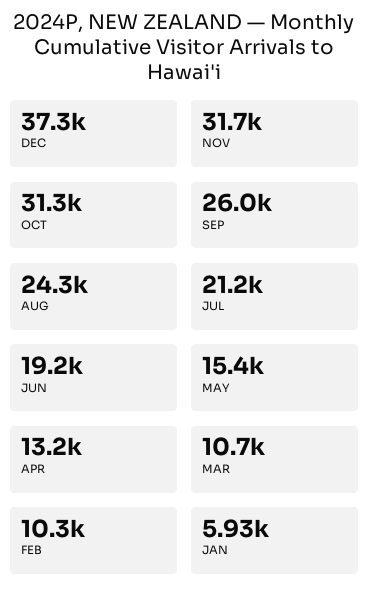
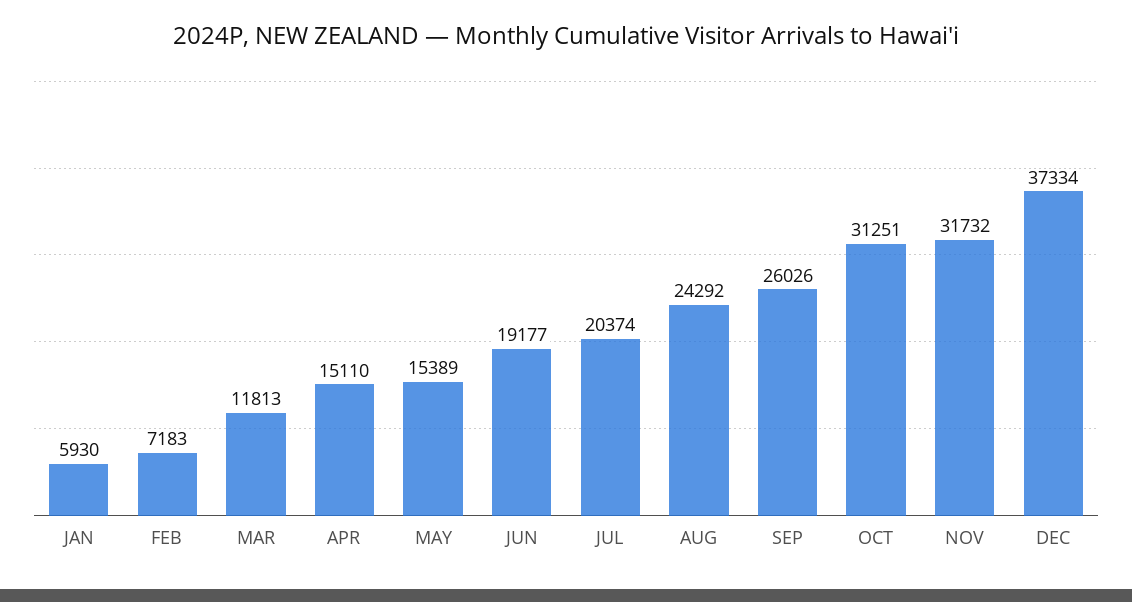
  {
    "DEC": 37334,
    "NOV": 31732,
    "OCT": 31251,
    "SEP": 26026,
    "AUG": 24292,
-   "JUL": 21200,
+   "JUL": 20374,
    "JUN": 19177,
    "MAY": 15389,
-   "APR": 13200,
+   "APR": 15110,
-   "MAR": 10700,
+   "MAR": 11813,
-   "FEB": 10300,
+   "FEB": 7183,
    "JAN": 5930
  }

